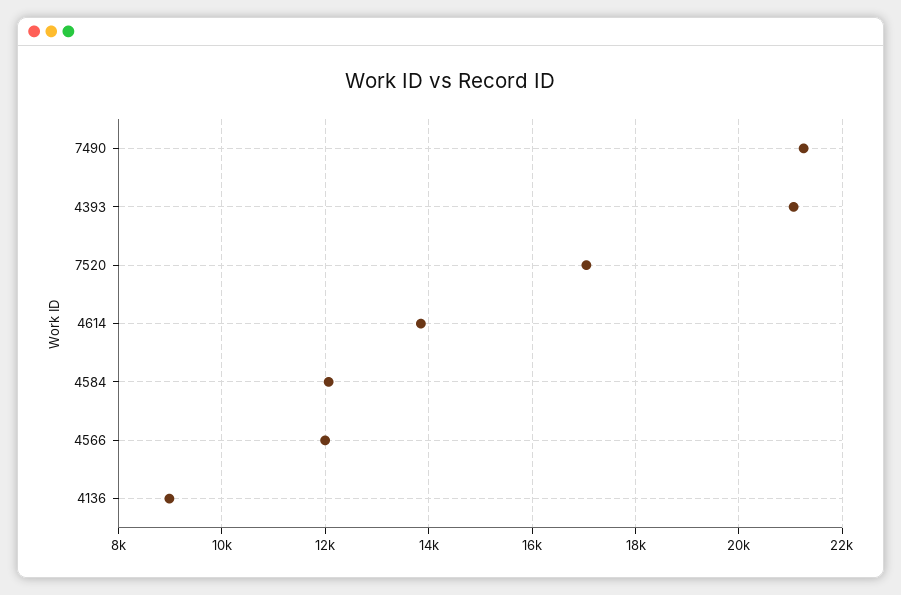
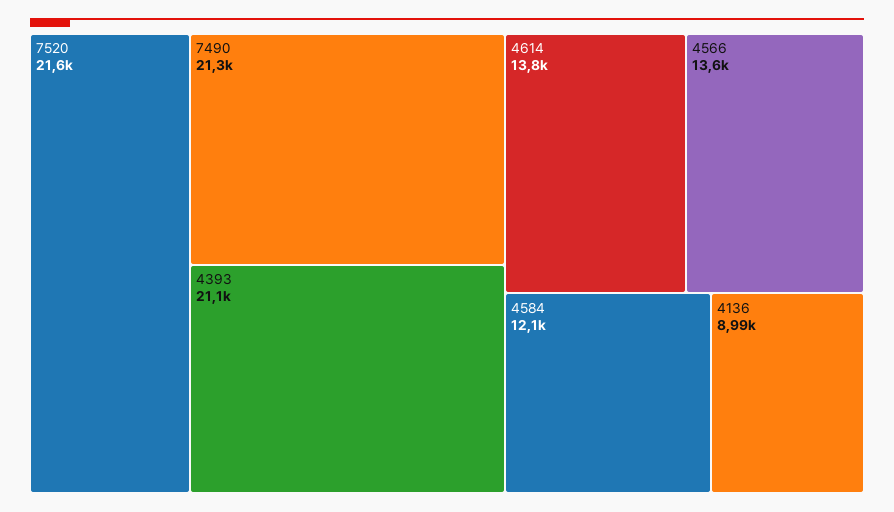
  {
    "7490": 21300,
    "4393": 21100,
-   "7520": 17000,
+   "7520": 21600,
    "4614": 13800,
    "4584": 12100,
-   "4566": 12000,
+   "4566": 13600,
    "4136": 8990
  }

